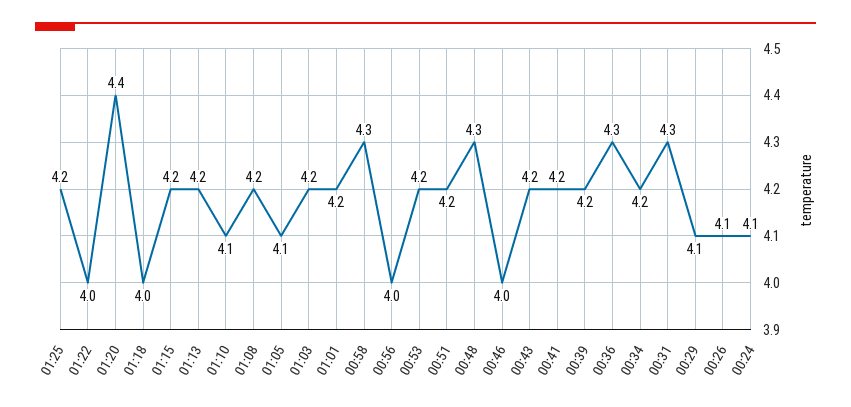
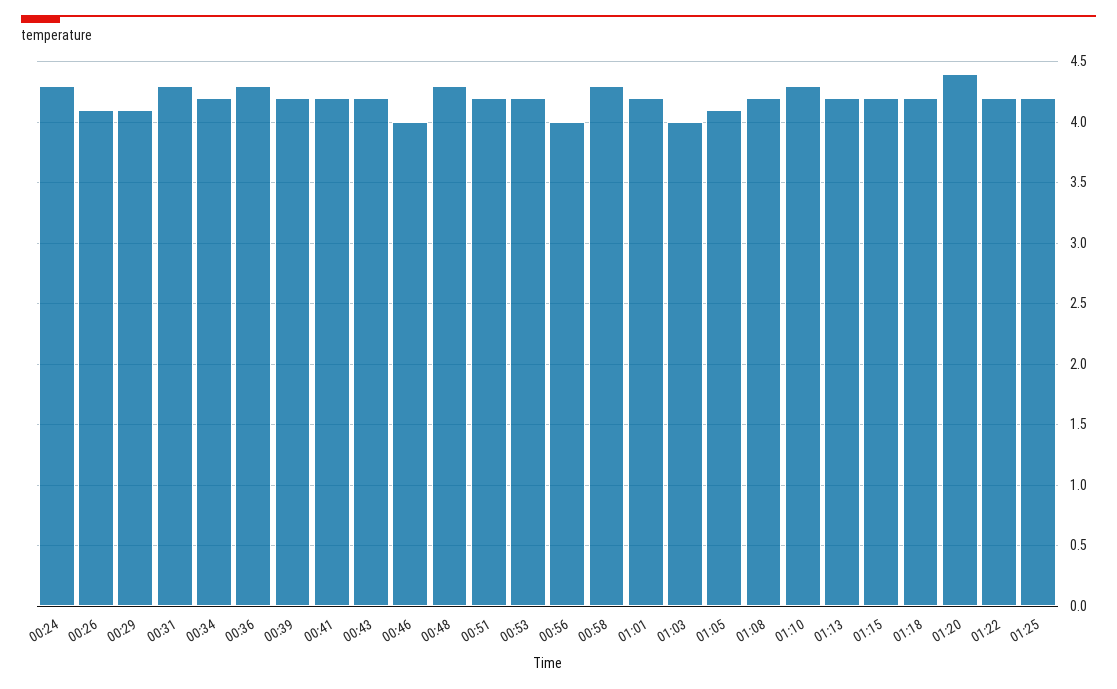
  {
    "01:25": 4.2,
-   "01:22": 4,
+   "01:22": 4.2,
    "01:20": 4.4,
-   "01:18": 4,
+   "01:18": 4.2,
    "01:15": 4.2,
    "01:13": 4.2,
-   "01:10": 4.1,
+   "01:10": 4.3,
    "01:08": 4.2,
    "01:05": 4.1,
-   "01:03": 4.2,
+   "01:03": 4,
    "01:01": 4.2,
    "00:58": 4.3,
    "00:56": 4,
    "00:53": 4.2,
    "00:51": 4.2,
    "00:48": 4.3,
    "00:46": 4,
    "00:43": 4.2,
    "00:41": 4.2,
    "00:39": 4.2,
    "00:36": 4.3,
    "00:34": 4.2,
    "00:31": 4.3,
    "00:29": 4.1,
    "00:26": 4.1,
-   "00:24": 4.1
+   "00:24": 4.3
  }

